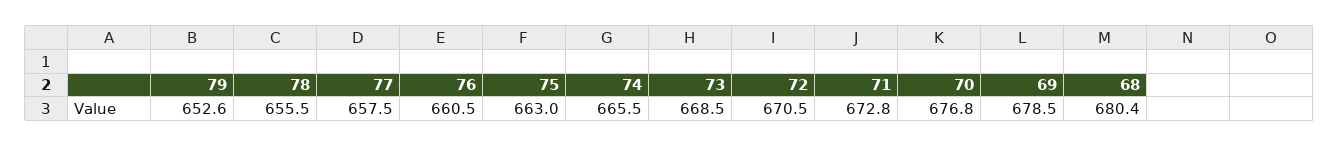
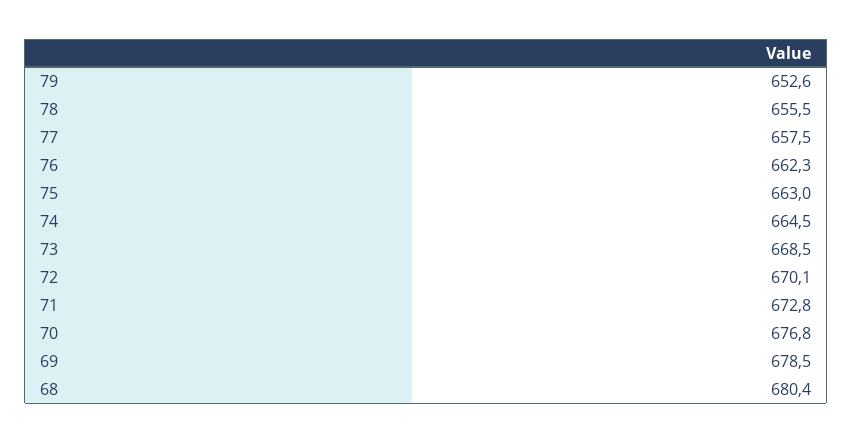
  {
    "79": 652.6,
    "78": 655.5,
    "77": 657.5,
-   "76": 660.5,
+   "76": 662.3,
    "75": 663,
-   "74": 665.5,
+   "74": 664.5,
    "73": 668.5,
-   "72": 670.5,
+   "72": 670.1,
    "71": 672.8,
    "70": 676.8,
    "69": 678.5,
    "68": 680.4
  }

